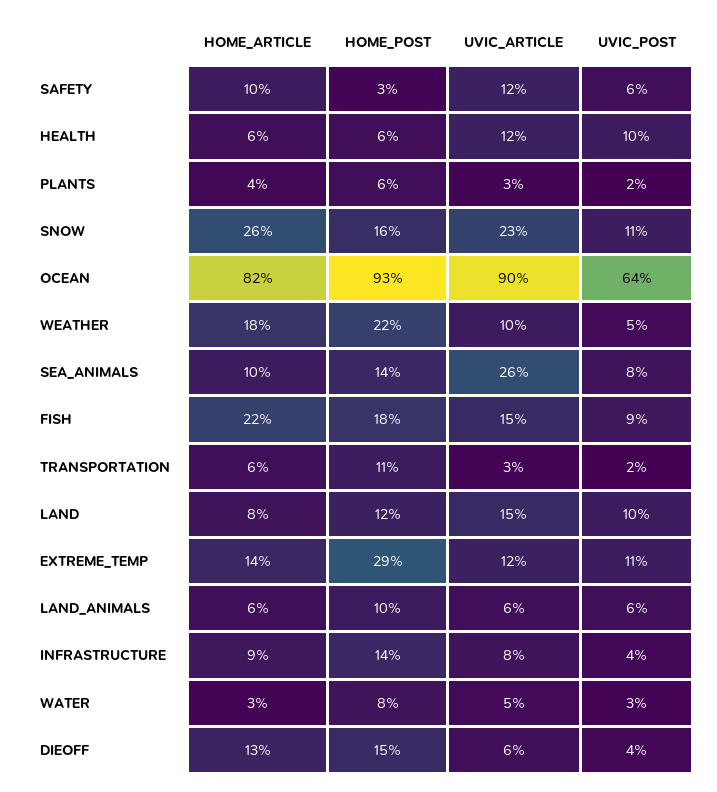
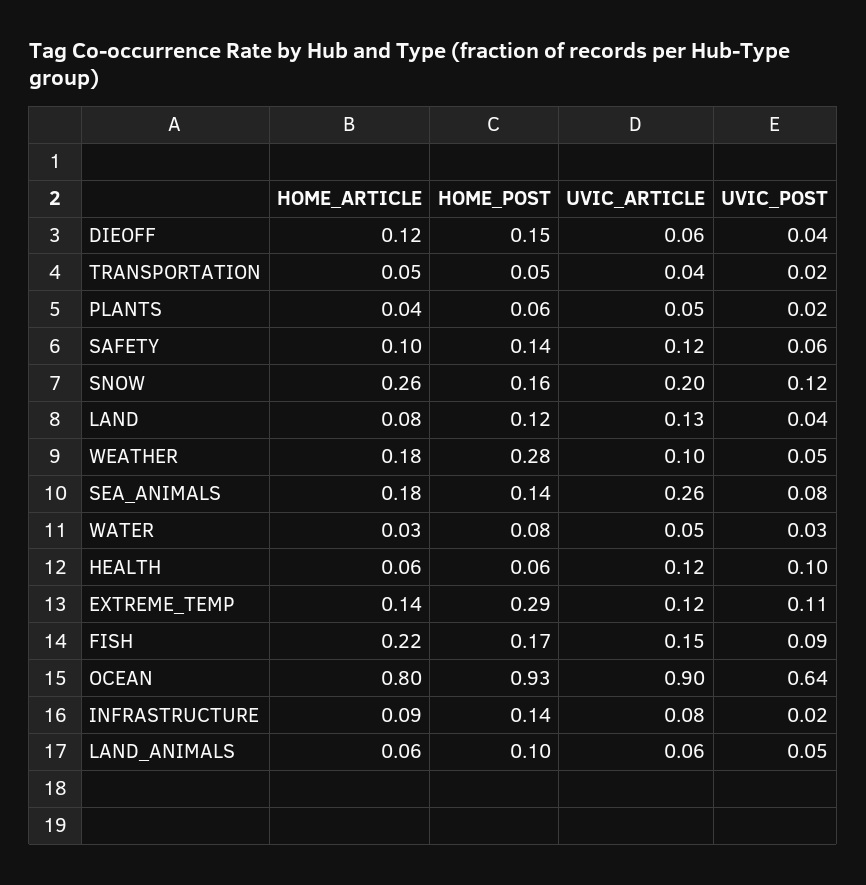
  {
    "HOME_ARTICLE": {
      "SAFETY": 0.1,
      "HEALTH": 0.06,
      "PLANTS": 0.04,
      "SNOW": 0.26,
-     "OCEAN": 0.82,
+     "OCEAN": 0.8,
      "WEATHER": 0.18,
-     "SEA_ANIMALS": 0.1,
+     "SEA_ANIMALS": 0.18,
      "FISH": 0.22,
-     "TRANSPORTATION": 0.06,
+     "TRANSPORTATION": 0.05,
      "LAND": 0.08,
      "EXTREME_TEMP": 0.14,
      "LAND_ANIMALS": 0.06,
      "INFRASTRUCTURE": 0.09,
      "WATER": 0.03,
-     "DIEOFF": 0.13
+     "DIEOFF": 0.12
    },
    "HOME_POST": {
-     "SAFETY": 0.03,
+     "SAFETY": 0.14,
      "HEALTH": 0.06,
      "PLANTS": 0.06,
      "SNOW": 0.16,
      "OCEAN": 0.93,
-     "WEATHER": 0.22,
+     "WEATHER": 0.28,
      "SEA_ANIMALS": 0.14,
-     "FISH": 0.18,
+     "FISH": 0.17,
-     "TRANSPORTATION": 0.11,
+     "TRANSPORTATION": 0.05,
      "LAND": 0.12,
      "EXTREME_TEMP": 0.29,
      "LAND_ANIMALS": 0.1,
      "INFRASTRUCTURE": 0.14,
      "WATER": 0.08,
      "DIEOFF": 0.15
    },
    "UVIC_ARTICLE": {
      "SAFETY": 0.12,
      "HEALTH": 0.12,
-     "PLANTS": 0.03,
+     "PLANTS": 0.05,
-     "SNOW": 0.23,
+     "SNOW": 0.2,
      "OCEAN": 0.9,
      "WEATHER": 0.1,
      "SEA_ANIMALS": 0.26,
      "FISH": 0.15,
-     "TRANSPORTATION": 0.03,
+     "TRANSPORTATION": 0.04,
-     "LAND": 0.15,
+     "LAND": 0.13,
      "EXTREME_TEMP": 0.12,
      "LAND_ANIMALS": 0.06,
      "INFRASTRUCTURE": 0.08,
      "WATER": 0.05,
      "DIEOFF": 0.06
    },
    "UVIC_POST": {
      "SAFETY": 0.06,
      "HEALTH": 0.1,
      "PLANTS": 0.02,
-     "SNOW": 0.11,
+     "SNOW": 0.12,
      "OCEAN": 0.64,
      "WEATHER": 0.05,
      "SEA_ANIMALS": 0.08,
      "FISH": 0.09,
      "TRANSPORTATION": 0.02,
-     "LAND": 0.1,
+     "LAND": 0.04,
      "EXTREME_TEMP": 0.11,
-     "LAND_ANIMALS": 0.06,
+     "LAND_ANIMALS": 0.05,
-     "INFRASTRUCTURE": 0.04,
+     "INFRASTRUCTURE": 0.02,
      "WATER": 0.03,
      "DIEOFF": 0.04
    }
  }

